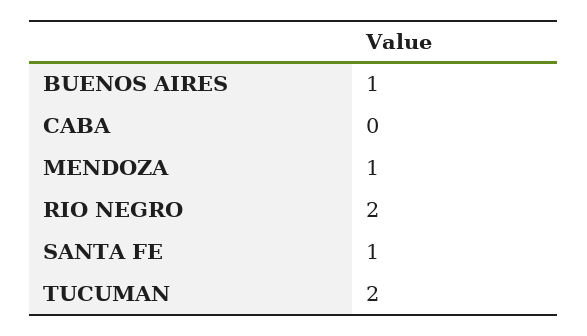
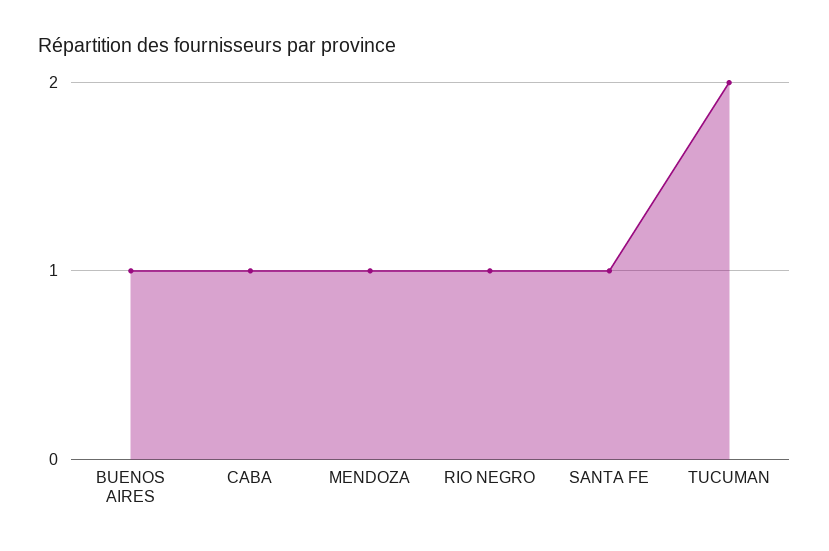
  {
    "BUENOS AIRES": 1,
-   "CABA": 0,
+   "CABA": 1,
    "MENDOZA": 1,
-   "RIO NEGRO": 2,
+   "RIO NEGRO": 1,
    "SANTA FE": 1,
    "TUCUMAN": 2
  }

